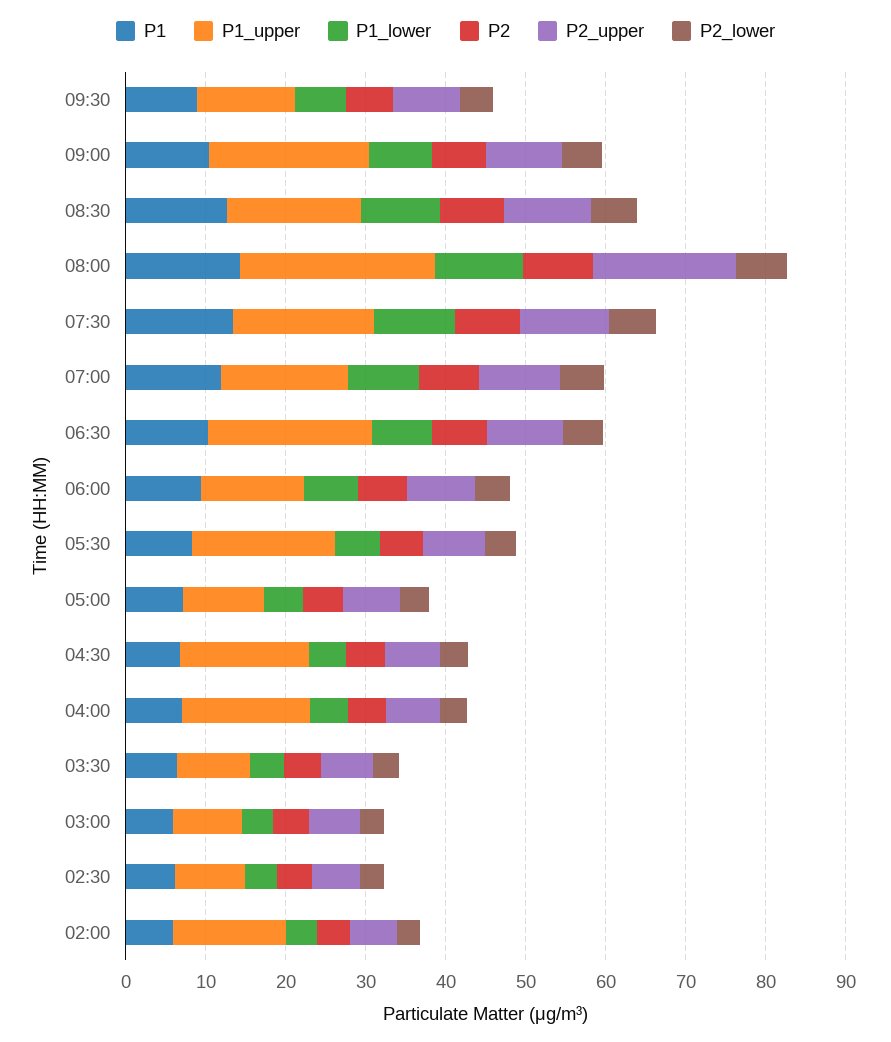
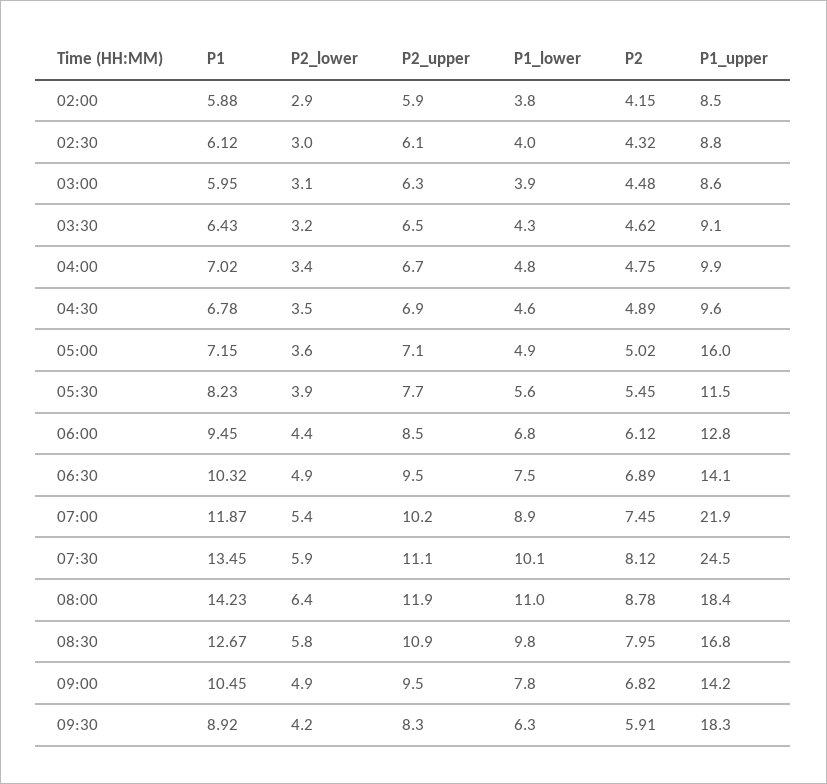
  {
    "P1": {
      "09:30": 8.92,
      "09:00": 10.45,
      "08:30": 12.67,
      "08:00": 14.23,
      "07:30": 13.45,
      "07:00": 11.87,
      "06:30": 10.32,
      "06:00": 9.45,
      "05:30": 8.23,
      "05:00": 7.15,
      "04:30": 6.78,
      "04:00": 7.02,
      "03:30": 6.43,
      "03:00": 5.95,
      "02:30": 6.12,
      "02:00": 5.88
    },
    "P1_upper": {
-     "09:30": 12,
+     "09:30": 18.3,
-     "09:00": 20,
+     "09:00": 14.2,
      "08:30": 16.8,
-     "08:00": 24,
+     "08:00": 18.4,
-     "07:30": 18,
+     "07:30": 24.5,
-     "07:00": 16,
+     "07:00": 21.9,
-     "06:30": 20,
+     "06:30": 14.1,
      "06:00": 12.8,
-     "05:30": 18,
+     "05:30": 11.5,
-     "05:00": 10,
+     "05:00": 16,
-     "04:30": 16,
+     "04:30": 9.6,
-     "04:00": 16,
+     "04:00": 9.9,
      "03:30": 9.1,
      "03:00": 8.6,
      "02:30": 8.8,
-     "02:00": 14
+     "02:00": 8.5
    },
    "P1_lower": {
      "09:30": 6.3,
      "09:00": 7.8,
      "08:30": 9.8,
      "08:00": 11,
      "07:30": 10.1,
      "07:00": 8.9,
      "06:30": 7.5,
      "06:00": 6.8,
      "05:30": 5.6,
      "05:00": 4.9,
      "04:30": 4.6,
      "04:00": 4.8,
      "03:30": 4.3,
      "03:00": 3.9,
      "02:30": 4,
      "02:00": 3.8
    },
    "P2": {
      "09:30": 5.91,
      "09:00": 6.82,
      "08:30": 7.95,
      "08:00": 8.78,
      "07:30": 8.12,
      "07:00": 7.45,
      "06:30": 6.89,
      "06:00": 6.12,
      "05:30": 5.45,
      "05:00": 5.02,
      "04:30": 4.89,
      "04:00": 4.75,
      "03:30": 4.62,
      "03:00": 4.48,
      "02:30": 4.32,
      "02:00": 4.15
    },
    "P2_upper": {
      "09:30": 8.3,
      "09:00": 9.5,
      "08:30": 10.9,
-     "08:00": 18,
+     "08:00": 11.9,
      "07:30": 11.1,
      "07:00": 10.2,
      "06:30": 9.5,
      "06:00": 8.5,
      "05:30": 7.7,
      "05:00": 7.1,
      "04:30": 6.9,
      "04:00": 6.7,
      "03:30": 6.5,
      "03:00": 6.3,
      "02:30": 6.1,
      "02:00": 5.9
    },
    "P2_lower": {
      "09:30": 4.2,
      "09:00": 4.9,
      "08:30": 5.8,
      "08:00": 6.4,
      "07:30": 5.9,
      "07:00": 5.4,
      "06:30": 4.9,
      "06:00": 4.4,
      "05:30": 3.9,
      "05:00": 3.6,
      "04:30": 3.5,
      "04:00": 3.4,
      "03:30": 3.2,
      "03:00": 3.1,
      "02:30": 3,
      "02:00": 2.9
    }
  }

